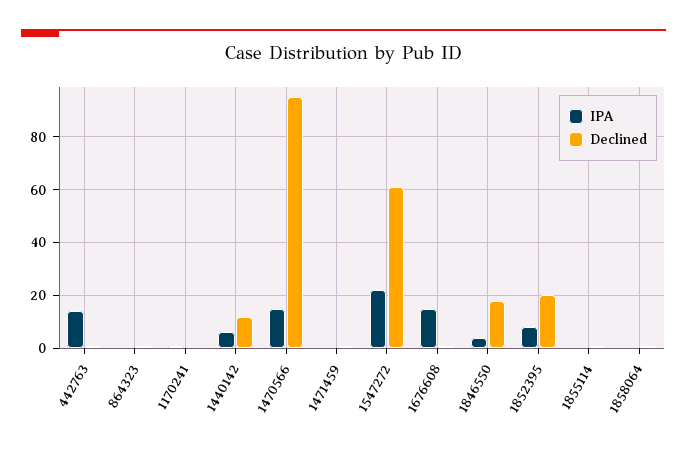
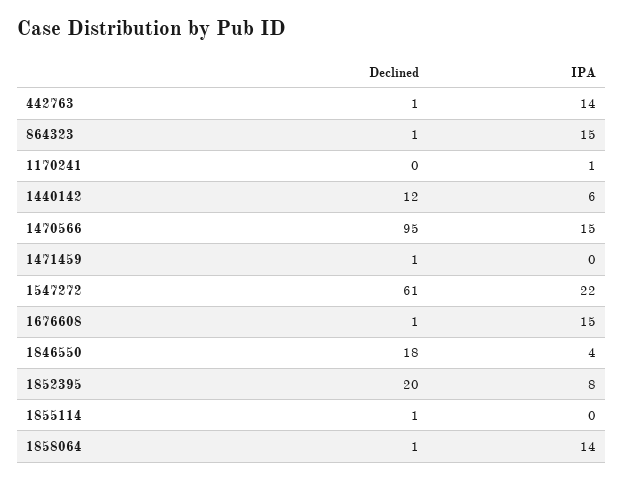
  {
    "IPA": {
      "442763": 14,
-     "864323": 0,
+     "864323": 15,
      "1170241": 1,
      "1440142": 6,
      "1470566": 15,
      "1471459": 0,
      "1547272": 22,
      "1676608": 15,
      "1846550": 4,
      "1852395": 8,
      "1855114": 0,
-     "1858064": 0
+     "1858064": 14
    },
    "Declined": {
      "442763": 1,
      "864323": 1,
      "1170241": 0,
      "1440142": 12,
      "1470566": 95,
      "1471459": 1,
      "1547272": 61,
      "1676608": 1,
      "1846550": 18,
      "1852395": 20,
      "1855114": 1,
      "1858064": 1
    }
  }

